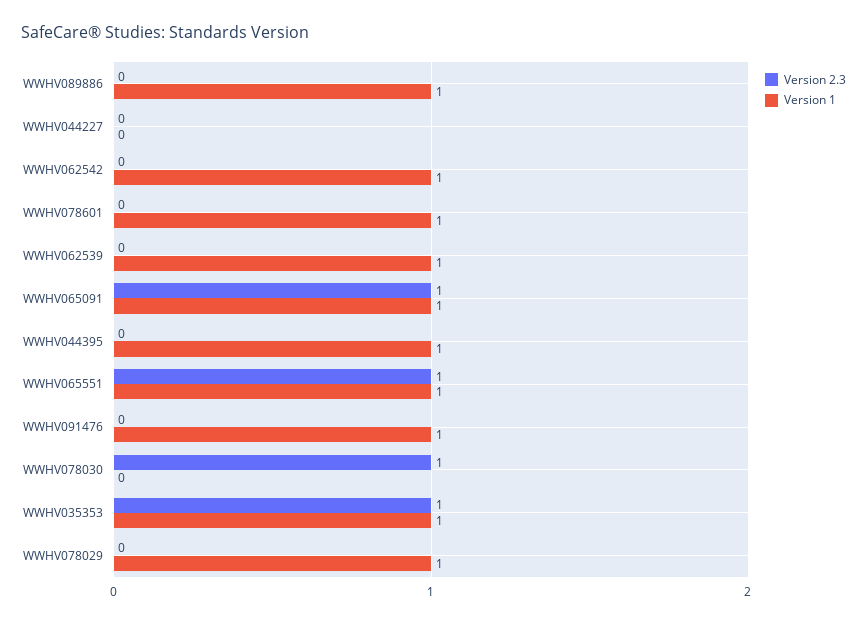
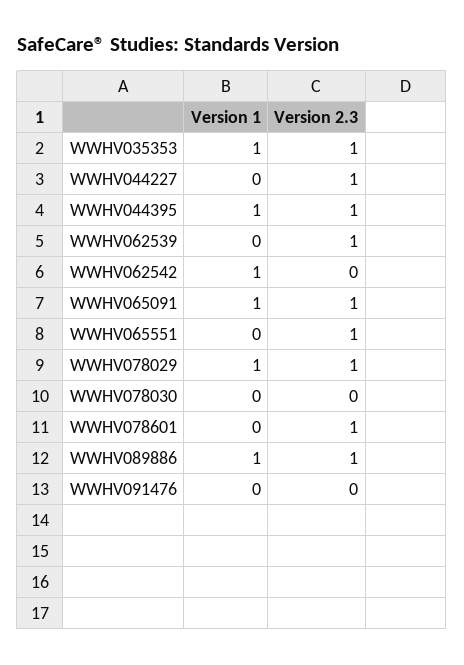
  {
    "Version 2.3": {
-     "WWHV089886": 0,
+     "WWHV089886": 1,
-     "WWHV044227": 0,
+     "WWHV044227": 1,
      "WWHV062542": 0,
-     "WWHV078601": 0,
+     "WWHV078601": 1,
-     "WWHV062539": 0,
+     "WWHV062539": 1,
      "WWHV065091": 1,
-     "WWHV044395": 0,
+     "WWHV044395": 1,
      "WWHV065551": 1,
      "WWHV091476": 0,
-     "WWHV078030": 1,
+     "WWHV078030": 0,
      "WWHV035353": 1,
-     "WWHV078029": 0
+     "WWHV078029": 1
    },
    "Version 1": {
      "WWHV089886": 1,
      "WWHV044227": 0,
      "WWHV062542": 1,
-     "WWHV078601": 1,
+     "WWHV078601": 0,
-     "WWHV062539": 1,
+     "WWHV062539": 0,
      "WWHV065091": 1,
      "WWHV044395": 1,
-     "WWHV065551": 1,
+     "WWHV065551": 0,
-     "WWHV091476": 1,
+     "WWHV091476": 0,
      "WWHV078030": 0,
      "WWHV035353": 1,
      "WWHV078029": 1
    }
  }

